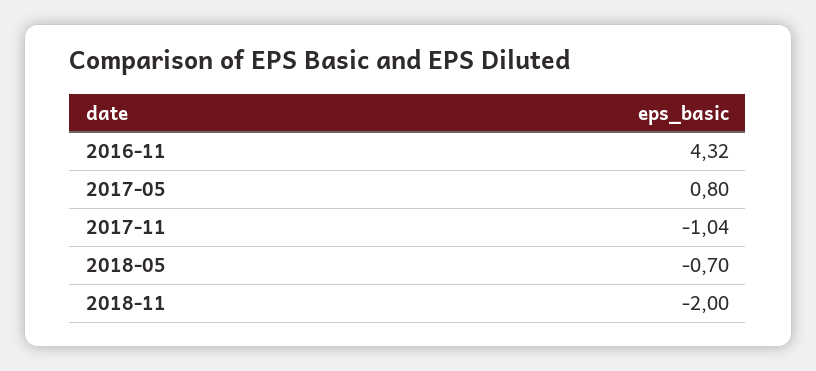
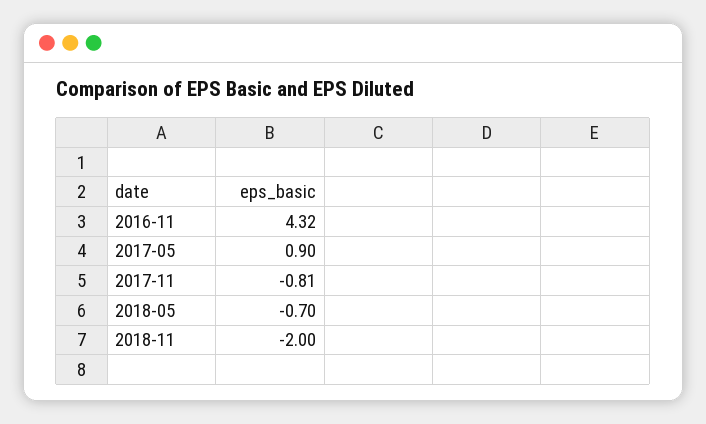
  {
    "2016-11": 4.32,
-   "2017-05": 0.8,
+   "2017-05": 0.9,
-   "2017-11": -1.04,
+   "2017-11": -0.81,
    "2018-05": -0.7,
    "2018-11": -2
  }

